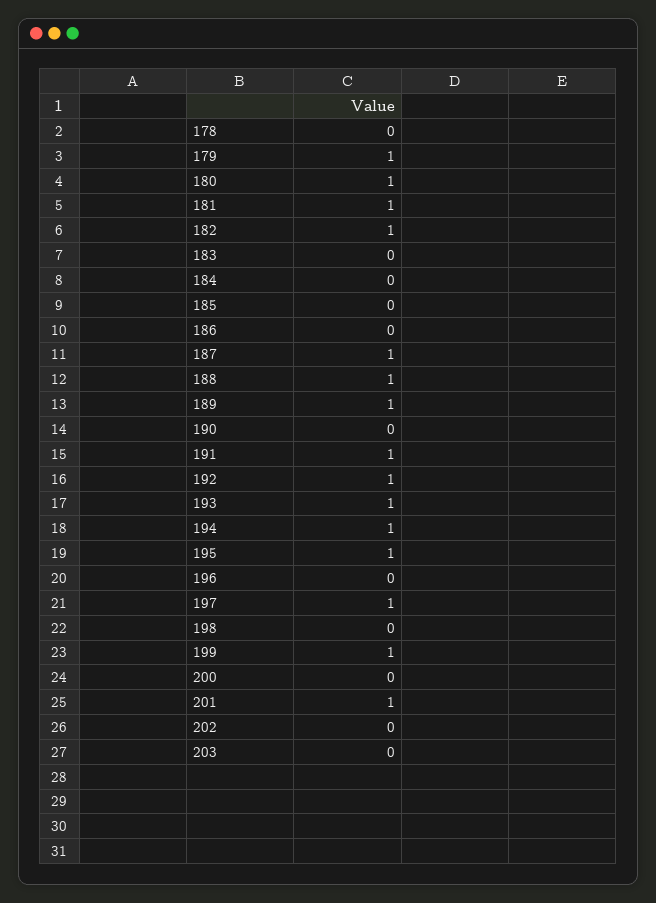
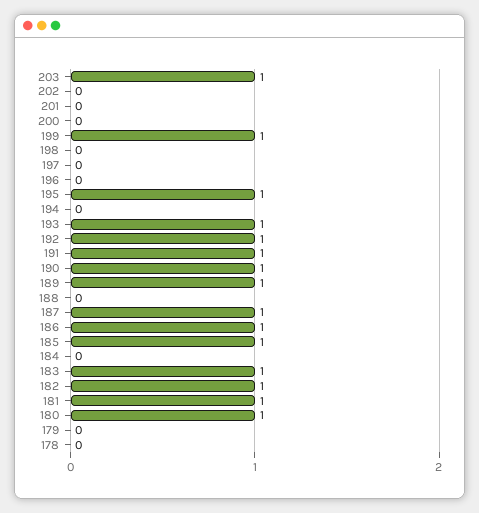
  {
    "178": 0,
-   "179": 1,
+   "179": 0,
    "180": 1,
    "181": 1,
    "182": 1,
-   "183": 0,
+   "183": 1,
    "184": 0,
-   "185": 0,
+   "185": 1,
-   "186": 0,
+   "186": 1,
    "187": 1,
-   "188": 1,
+   "188": 0,
    "189": 1,
-   "190": 0,
+   "190": 1,
    "191": 1,
    "192": 1,
    "193": 1,
-   "194": 1,
+   "194": 0,
    "195": 1,
    "196": 0,
-   "197": 1,
+   "197": 0,
    "198": 0,
    "199": 1,
    "200": 0,
-   "201": 1,
+   "201": 0,
    "202": 0,
-   "203": 0
+   "203": 1
  }

